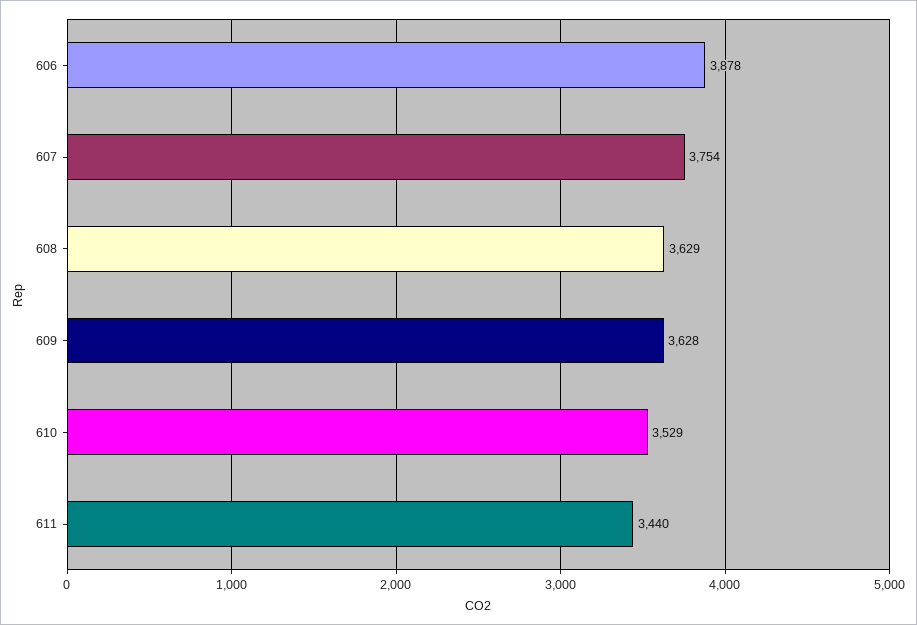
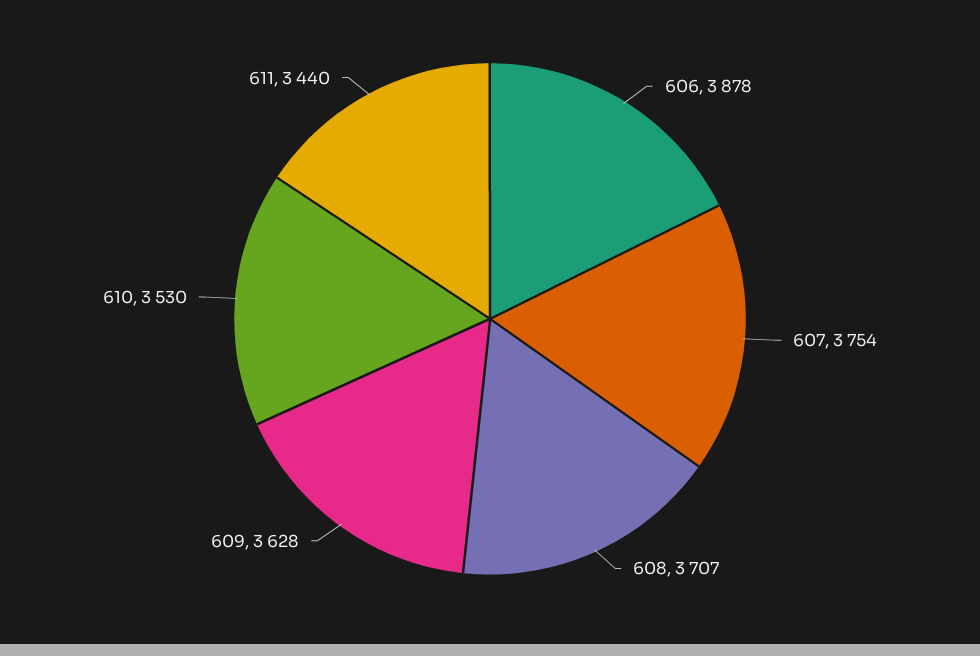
  {
    "606": 3878,
    "607": 3754,
-   "608": 3629,
+   "608": 3707,
    "609": 3628,
-   "610": 3529,
+   "610": 3530,
    "611": 3440
  }

